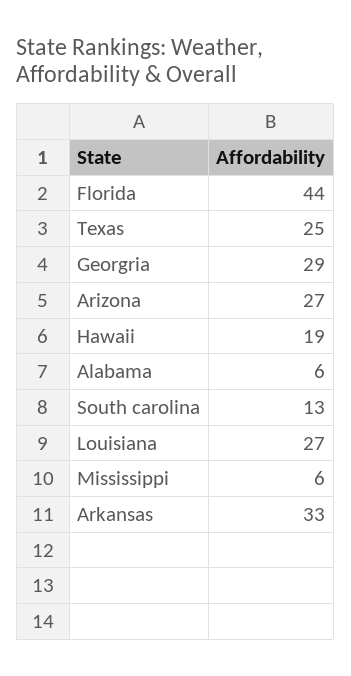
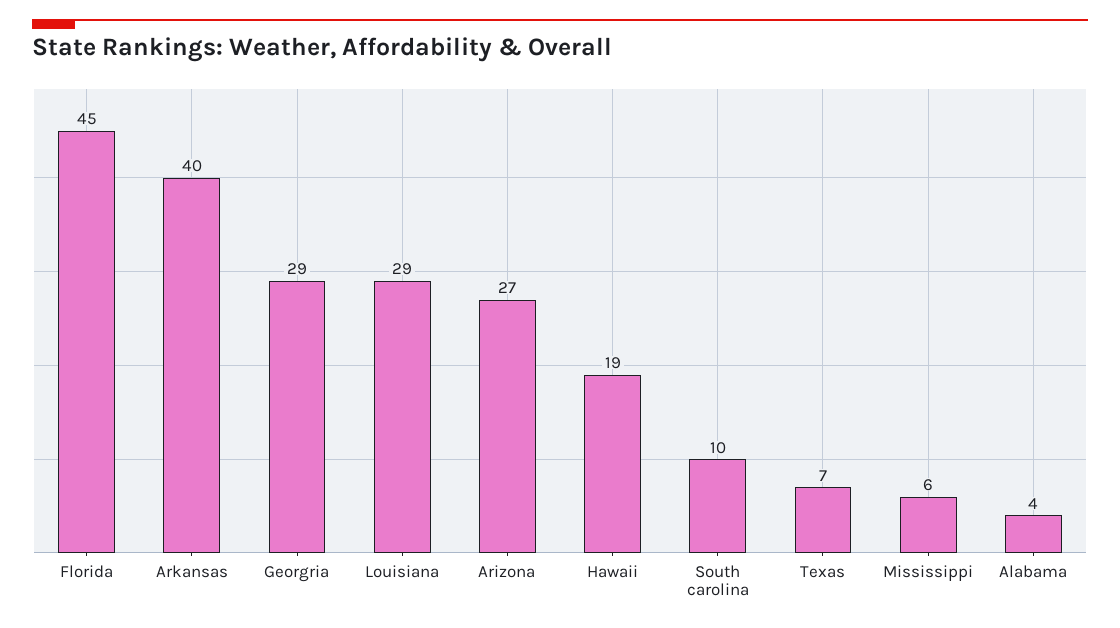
  {
-   "Florida": 44,
+   "Florida": 45,
-   "Texas": 25,
+   "Texas": 7,
    "Georgria": 29,
    "Arizona": 27,
    "Hawaii": 19,
-   "Alabama": 6,
+   "Alabama": 4,
-   "South carolina": 13,
+   "South carolina": 10,
-   "Louisiana": 27,
+   "Louisiana": 29,
    "Mississippi": 6,
-   "Arkansas": 33
+   "Arkansas": 40
  }

